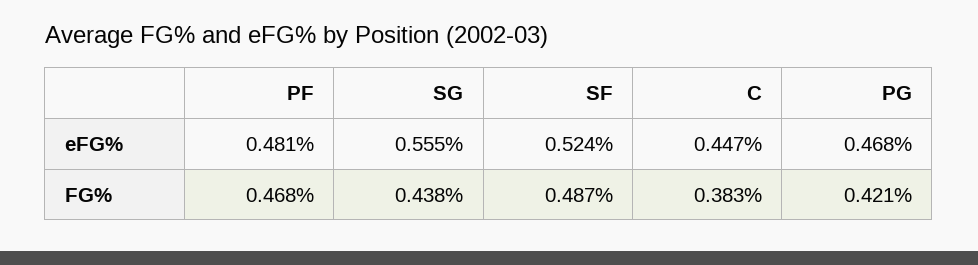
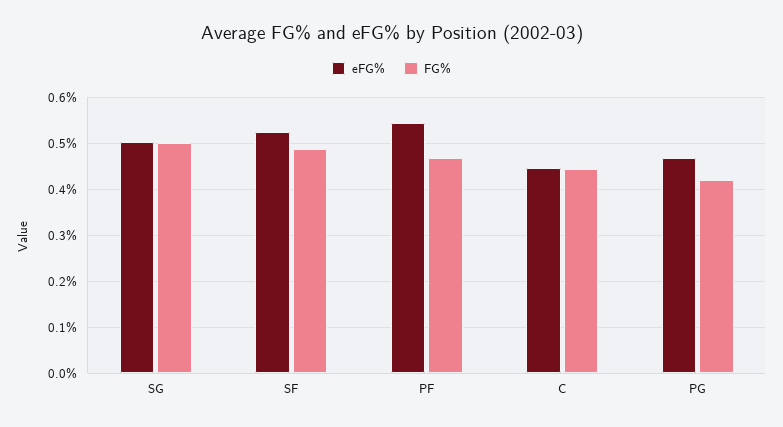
  {
    "eFG%": {
-     "PF": 0.481,
+     "PF": 0.54,
-     "SG": 0.555,
+     "SG": 0.5,
      "SF": 0.524,
      "C": 0.447,
      "PG": 0.468
    },
    "FG%": {
      "PF": 0.468,
-     "SG": 0.438,
+     "SG": 0.5,
      "SF": 0.487,
-     "C": 0.383,
+     "C": 0.44,
      "PG": 0.421
    }
  }

